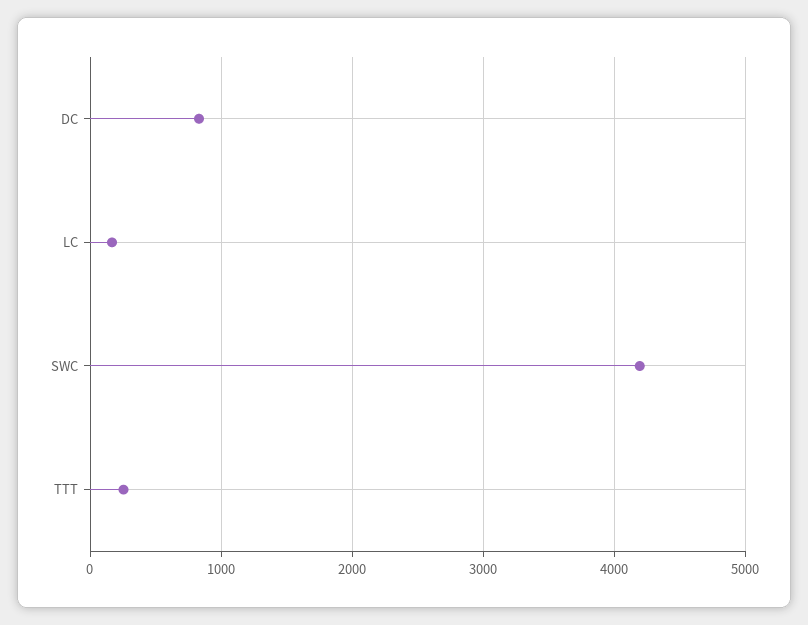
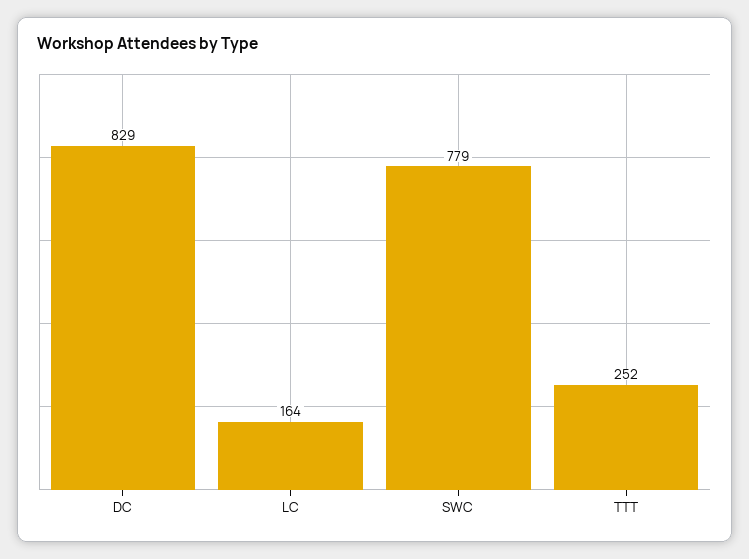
  {
    "DC": 829,
    "LC": 164,
-   "SWC": 4200,
+   "SWC": 779,
    "TTT": 252
  }

